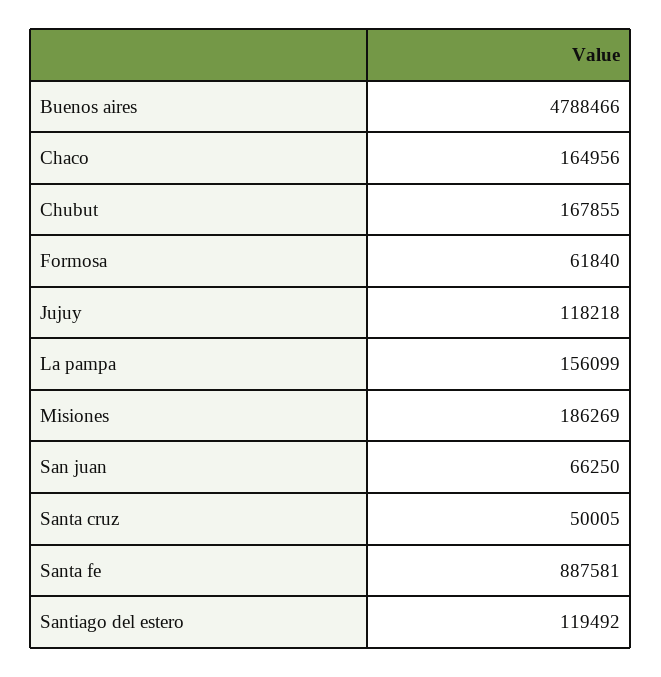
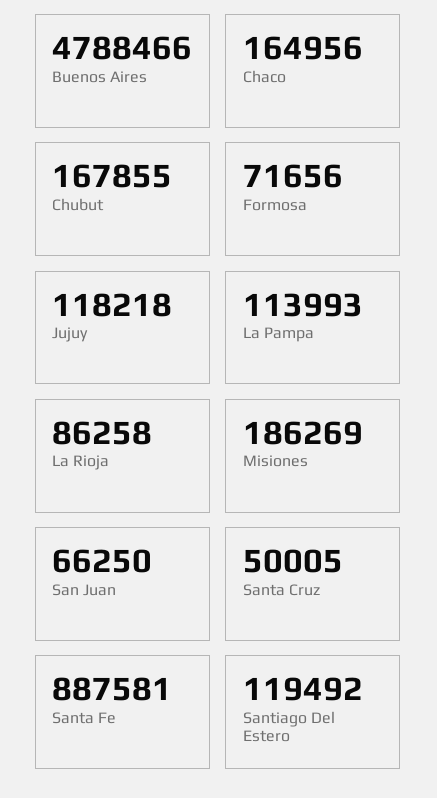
  {
    "Buenos aires": 4788466,
    "Chaco": 164956,
    "Chubut": 167855,
-   "Formosa": 61840,
+   "Formosa": 71656,
    "Jujuy": 118218,
-   "La pampa": 156099,
+   "La pampa": 113993,
    "Misiones": 186269,
    "San juan": 66250,
    "Santa cruz": 50005,
    "Santa fe": 887581,
-   "Santiago del estero": 119492
+   "Santiago del estero": 119492,
+   "La Rioja": 86258
  }

